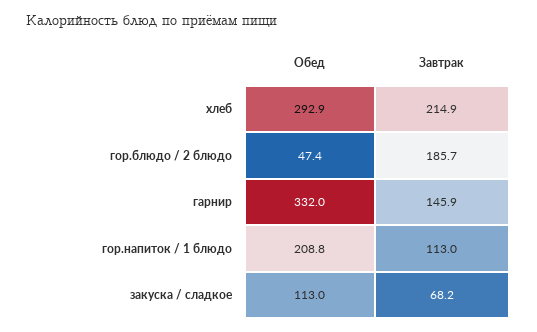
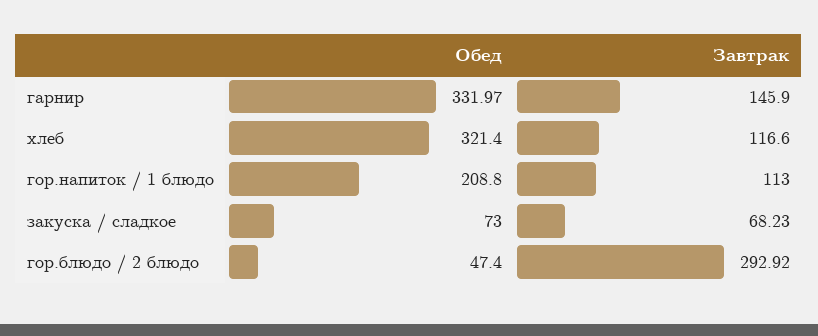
  {
    "Обед": {
-     "хлеб": 292.9,
+     "хлеб": 321.4,
      "гор.блюдо / 2 блюдо": 47.4,
      "гарнир": 331.97,
      "гор.напиток / 1 блюдо": 208.8,
-     "закуска / сладкое": 113
+     "закуска / сладкое": 73
    },
    "Завтрак": {
-     "хлеб": 214.9,
+     "хлеб": 116.6,
-     "гор.блюдо / 2 блюдо": 185.7,
+     "гор.блюдо / 2 блюдо": 292.92,
      "гарнир": 145.9,
      "гор.напиток / 1 блюдо": 113,
      "закуска / сладкое": 68.23
    }
  }

